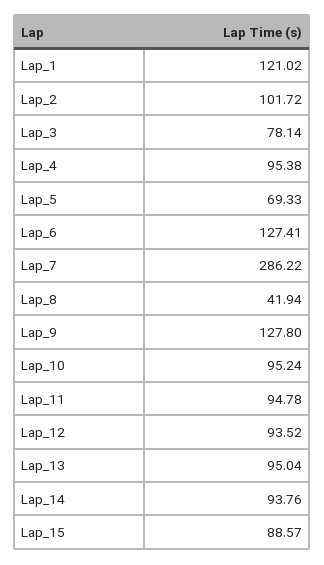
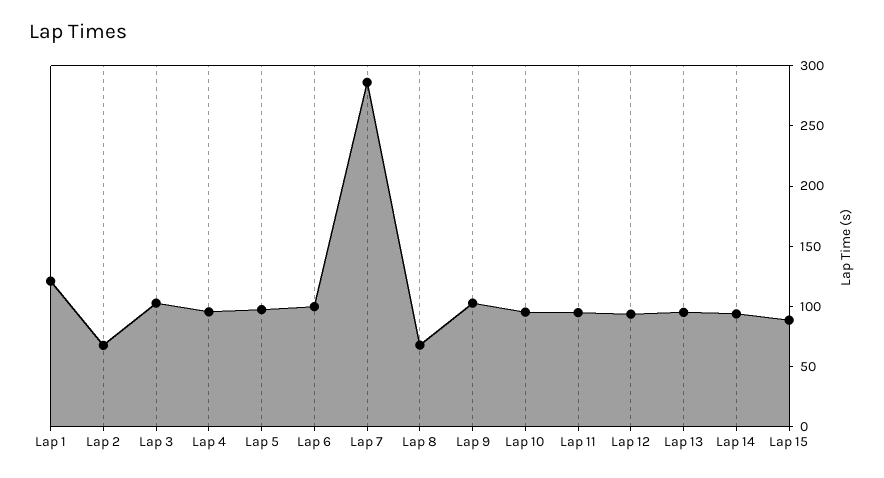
  {
    "Lap_1": 121.02,
-   "Lap_2": 101.72,
+   "Lap_2": 70,
-   "Lap_3": 78.14,
+   "Lap_3": 100,
    "Lap_4": 95.38,
-   "Lap_5": 69.33,
+   "Lap_5": 100,
-   "Lap_6": 127.41,
+   "Lap_6": 100,
    "Lap_7": 286.22,
-   "Lap_8": 41.94,
+   "Lap_8": 70,
-   "Lap_9": 127.8,
+   "Lap_9": 100,
    "Lap_10": 95.24,
    "Lap_11": 94.78,
    "Lap_12": 93.52,
    "Lap_13": 95.04,
    "Lap_14": 93.76,
    "Lap_15": 88.57
  }

